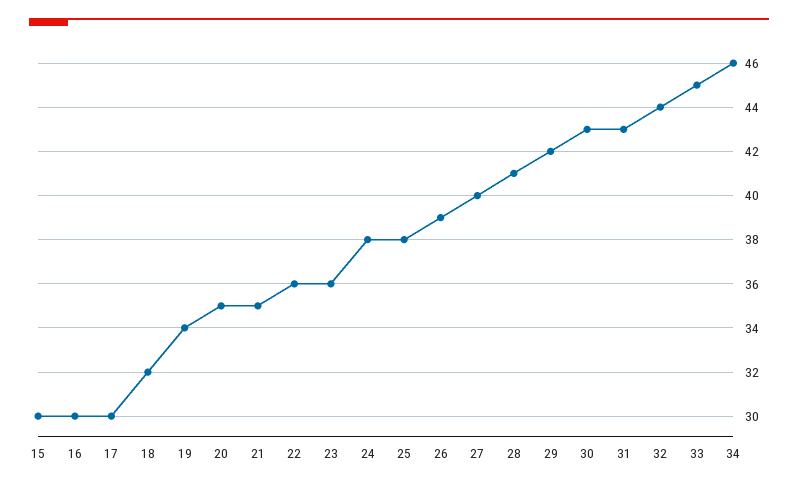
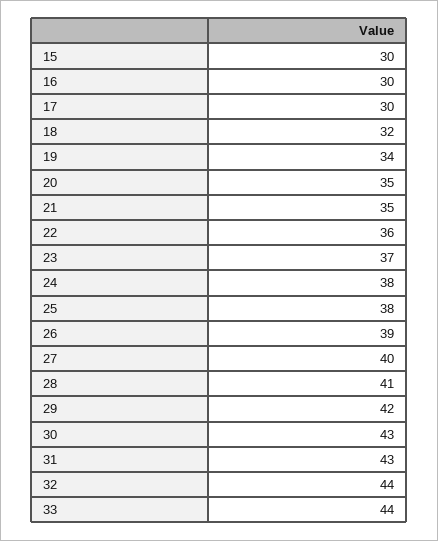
  {
    "15": 30,
    "16": 30,
    "17": 30,
    "18": 32,
    "19": 34,
    "20": 35,
    "21": 35,
    "22": 36,
-   "23": 36,
+   "23": 37,
    "24": 38,
    "25": 38,
    "26": 39,
    "27": 40,
    "28": 41,
    "29": 42,
    "30": 43,
    "31": 43,
    "32": 44,
-   "33": 45,
+   "33": 44
-   "34": 46
  }

